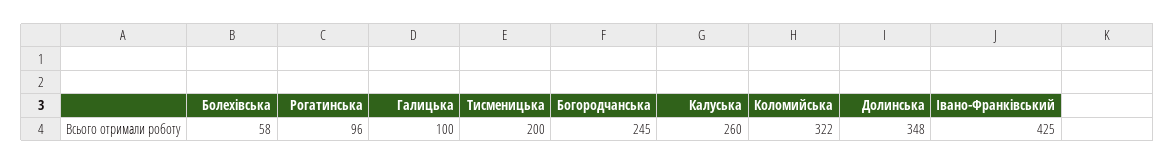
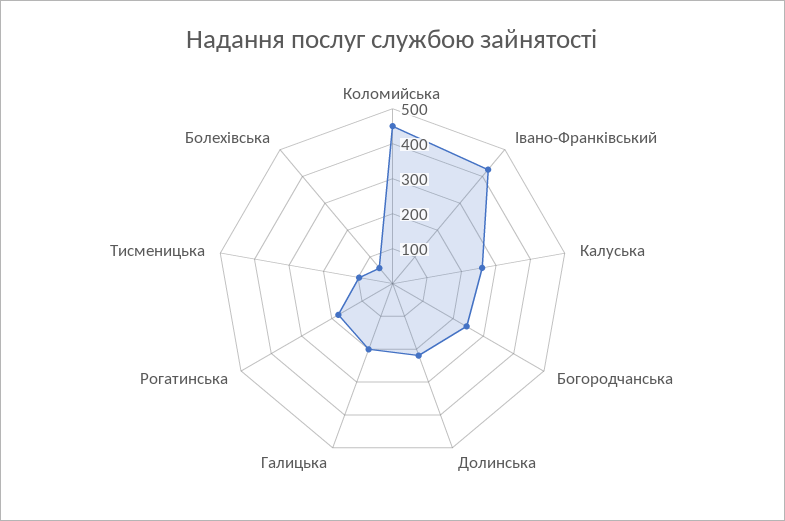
  {
    "Болехівська": 58,
-   "Рогатинська": 96,
+   "Рогатинська": 175,
-   "Галицька": 100,
+   "Галицька": 200,
-   "Тисменицька": 200,
+   "Тисменицька": 100,
    "Богородчанська": 245,
    "Калуська": 260,
-   "Коломийська": 322,
+   "Коломийська": 450,
-   "Долинська": 348,
+   "Долинська": 225,
    "Івано-Франківський": 425
  }

